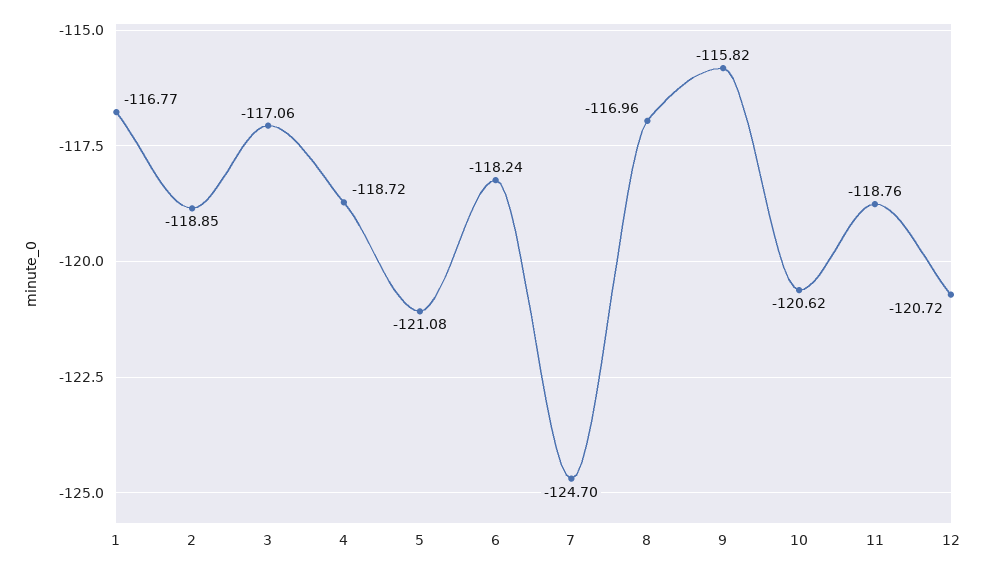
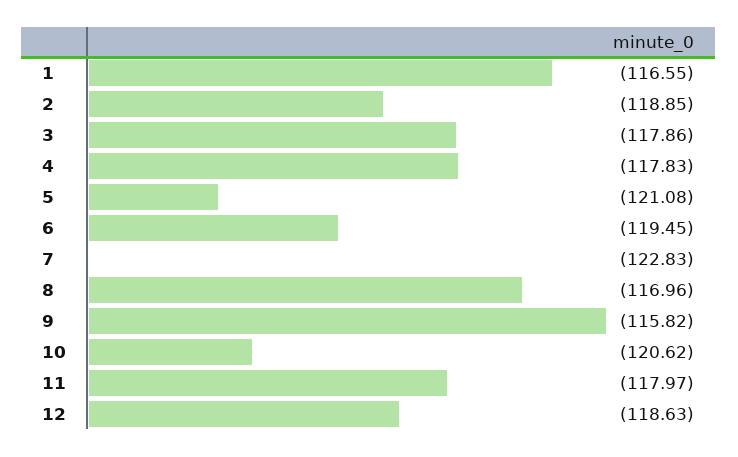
  {
-   "1": -116.77,
+   "1": -116.55,
    "2": -118.85,
-   "3": -117.06,
+   "3": -117.86,
-   "4": -118.72,
+   "4": -117.83,
    "5": -121.08,
-   "6": -118.24,
+   "6": -119.45,
-   "7": -124.7,
+   "7": -122.83,
    "8": -116.96,
    "9": -115.82,
    "10": -120.62,
-   "11": -118.76,
+   "11": -117.97,
-   "12": -120.72
+   "12": -118.63
  }

